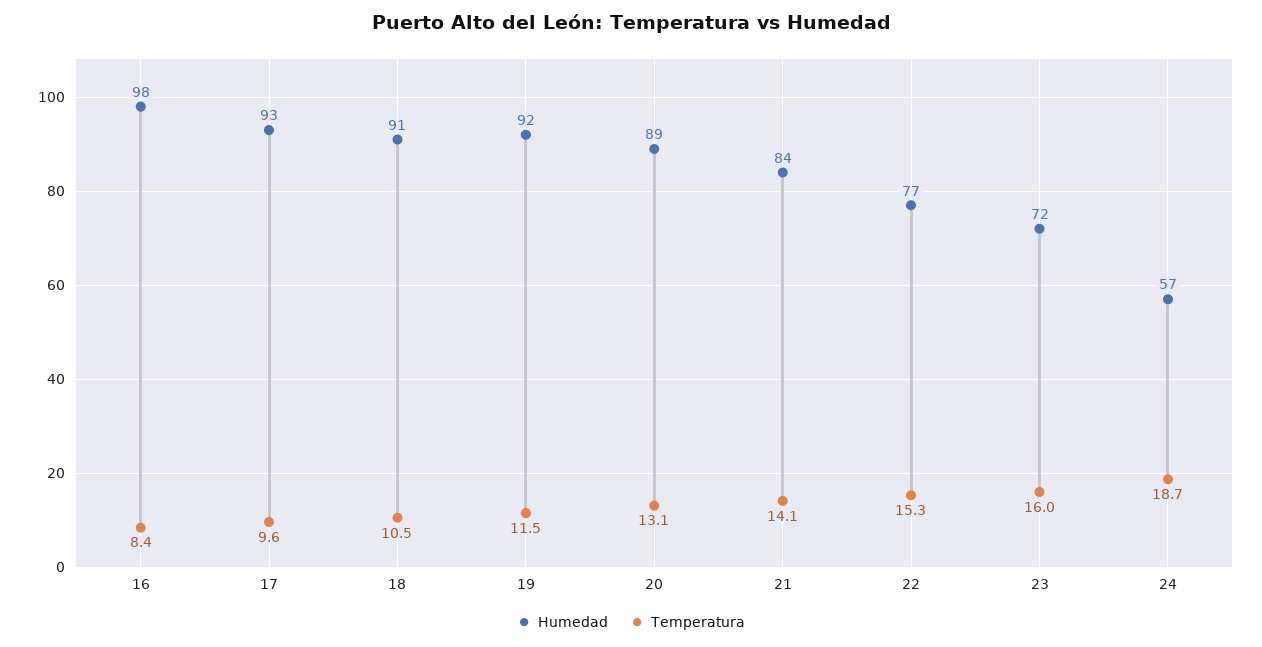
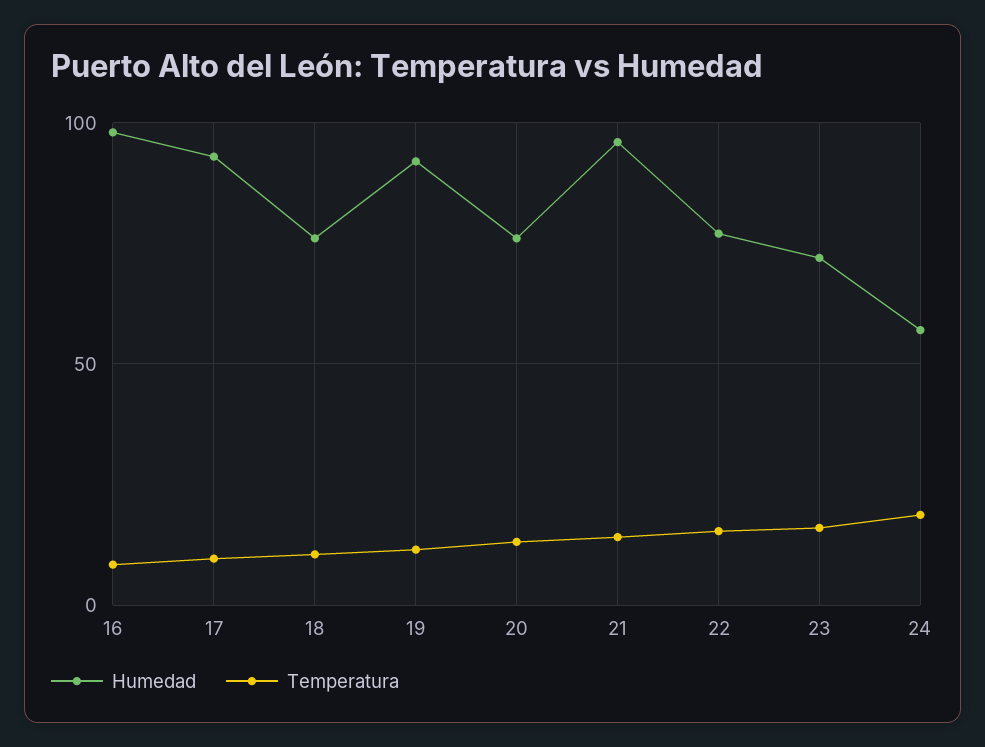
  {
    "Humedad": {
      "16": 98,
      "17": 93,
-     "18": 91,
+     "18": 75,
      "19": 92,
-     "20": 89,
+     "20": 75,
-     "21": 84,
+     "21": 95,
      "22": 77,
      "23": 72,
      "24": 57
    },
    "Temperatura": {
      "16": 8.4,
      "17": 9.6,
      "18": 10.5,
      "19": 11.5,
      "20": 13.1,
      "21": 14.1,
      "22": 15.3,
      "23": 16,
      "24": 18.7
    }
  }

